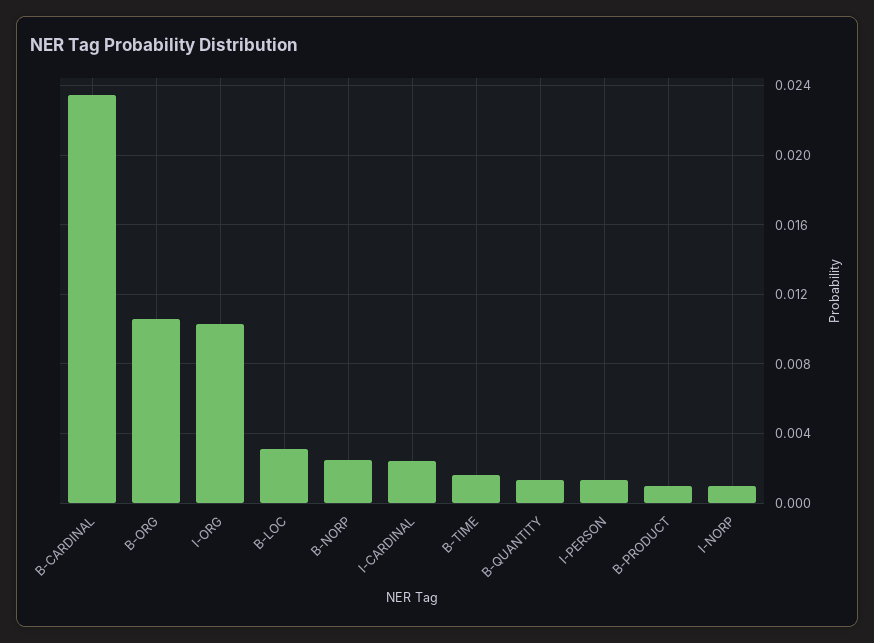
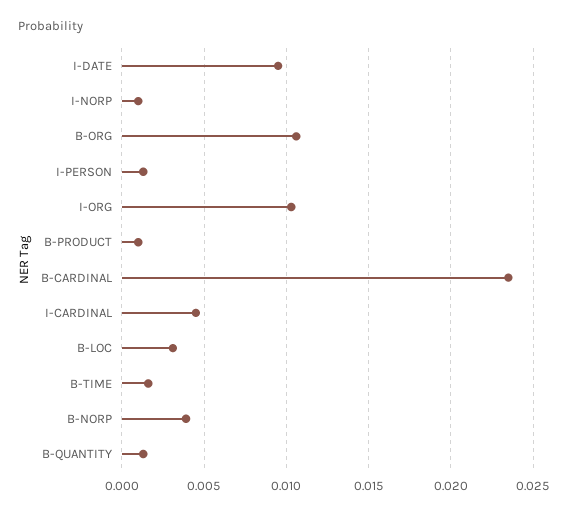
  {
    "B-CARDINAL": 0.0235,
    "B-ORG": 0.0105,
    "I-ORG": 0.0105,
    "B-LOC": 0.003,
-   "B-NORP": 0.0025,
+   "B-NORP": 0.004,
-   "I-CARDINAL": 0.0025,
+   "I-CARDINAL": 0.0045,
    "B-TIME": 0.0015,
    "B-QUANTITY": 0.0015,
    "I-PERSON": 0.0015,
    "B-PRODUCT": 0.001,
-   "I-NORP": 0.001
+   "I-NORP": 0.001,
+   "I-DATE": 0.0095
  }

